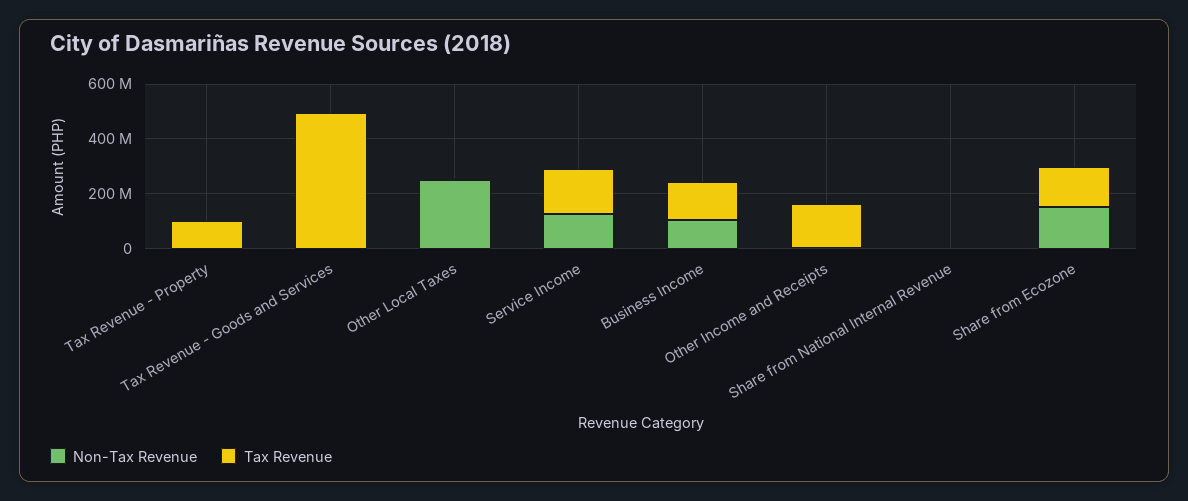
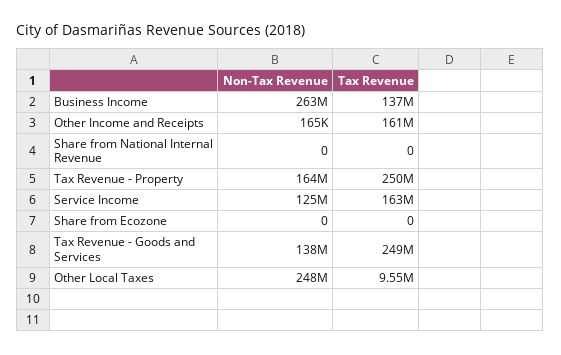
  {
    "Non-Tax Revenue": {
-     "Tax Revenue - Property": 0,
+     "Tax Revenue - Property": 164000000,
-     "Tax Revenue - Goods and Services": 0,
+     "Tax Revenue - Goods and Services": 138000000,
      "Other Local Taxes": 248000000,
      "Service Income": 125000000,
-     "Business Income": 100000000,
+     "Business Income": 263000000,
      "Other Income and Receipts": 165000,
      "Share from National Internal Revenue": 0,
-     "Share from Ecozone": 150000000
+     "Share from Ecozone": 0
    },
    "Tax Revenue": {
-     "Tax Revenue - Property": 100000000,
+     "Tax Revenue - Property": 250000000,
-     "Tax Revenue - Goods and Services": 500000000,
+     "Tax Revenue - Goods and Services": 249000000,
      "Other Local Taxes": 9550000,
      "Service Income": 163000000,
      "Business Income": 137000000,
      "Other Income and Receipts": 161000000,
      "Share from National Internal Revenue": 0,
-     "Share from Ecozone": 150000000
+     "Share from Ecozone": 0
    }
  }

